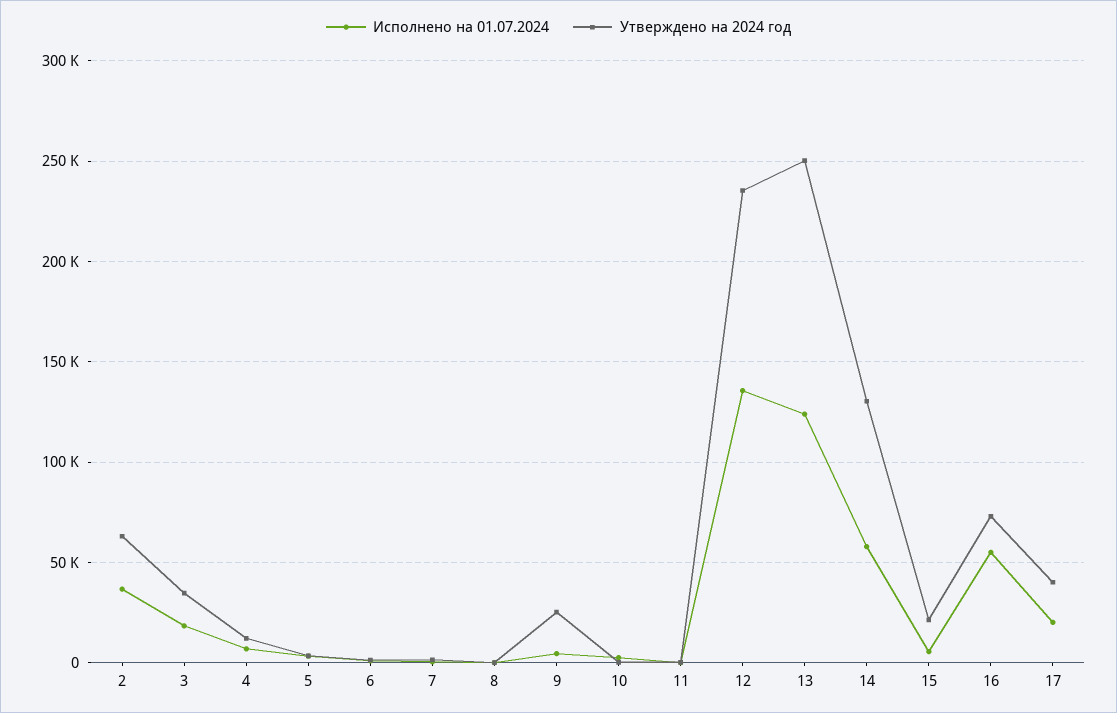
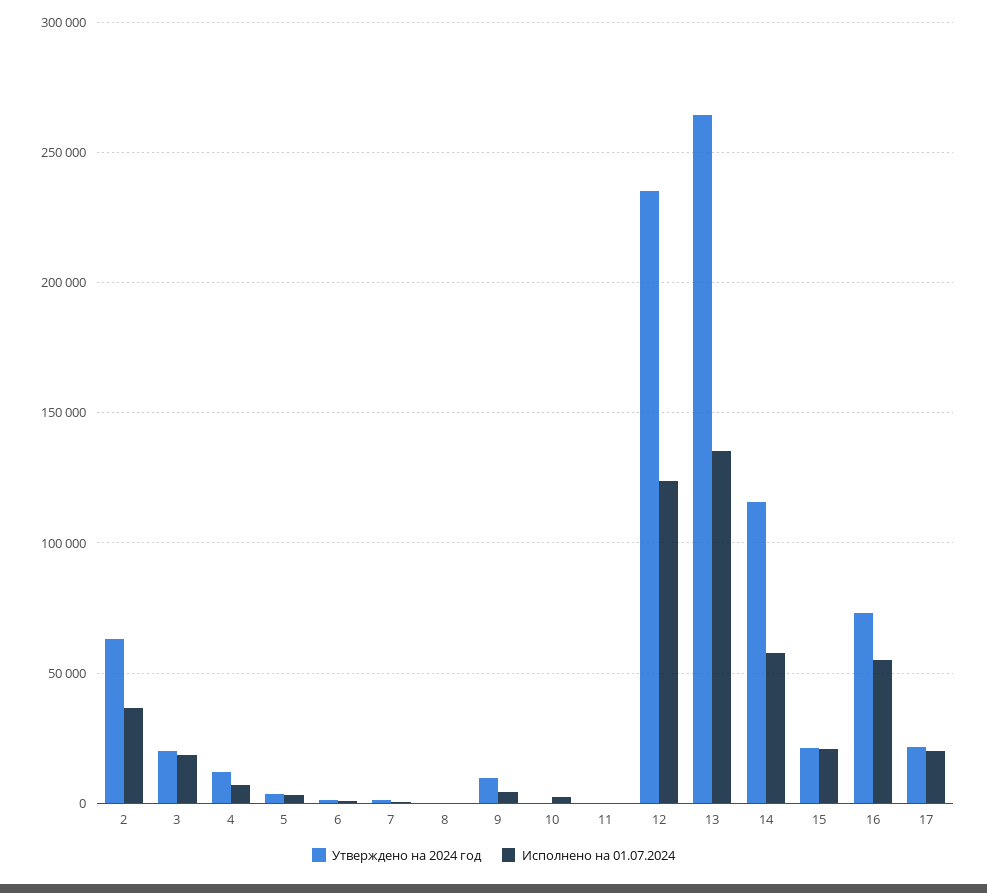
  {
    "Исполнено на 01.07.2024": {
      "2": 35000,
      "3": 20000,
      "4": 5000,
      "5": 5000,
      "6": 0,
      "7": 0,
      "8": 0,
      "9": 5000,
      "10": 0,
      "11": 0,
-     "12": 135000,
+     "12": 125000,
-     "13": 125000,
+     "13": 135000,
      "14": 60000,
-     "15": 5000,
+     "15": 20000,
      "16": 55000,
      "17": 20000
    },
    "Утверждено на 2024 год": {
      "2": 65000,
-     "3": 35000,
+     "3": 20000,
      "4": 10000,
      "5": 5000,
      "6": 0,
      "7": 0,
      "8": 0,
-     "9": 25000,
+     "9": 10000,
      "10": 0,
      "11": 0,
      "12": 235000,
-     "13": 250000,
+     "13": 265000,
-     "14": 130000,
+     "14": 115000,
      "15": 20000,
      "16": 75000,
-     "17": 40000
+     "17": 20000
    }
  }

